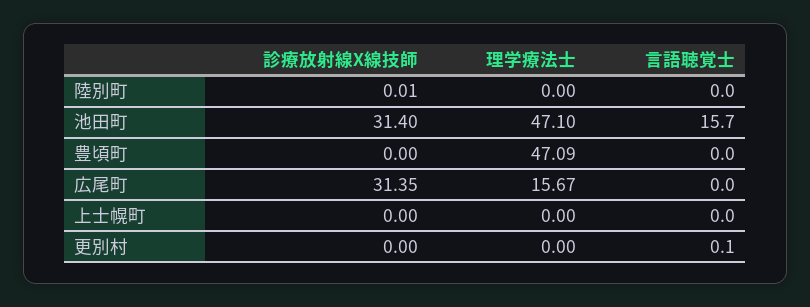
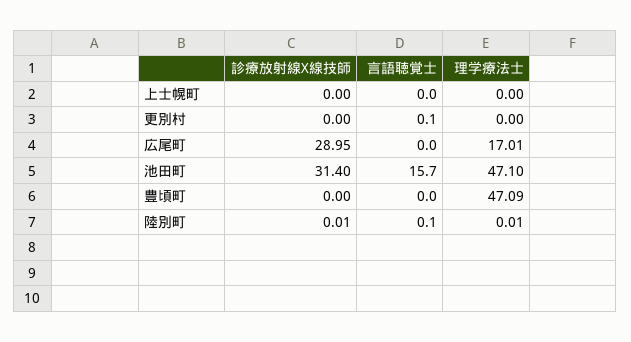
  {
    "診療放射線X線技師": {
      "陸別町": 0.01,
      "池田町": 31.4,
      "豊頃町": 0,
-     "広尾町": 31.35,
+     "広尾町": 28.95,
      "上士幌町": 0,
      "更別村": 0
    },
    "理学療法士": {
-     "陸別町": 0,
+     "陸別町": 0.01,
      "池田町": 47.1,
      "豊頃町": 47.09,
-     "広尾町": 15.67,
+     "広尾町": 17.01,
      "上士幌町": 0,
      "更別村": 0
    },
    "言語聴覚士": {
-     "陸別町": 0,
+     "陸別町": 0.1,
      "池田町": 15.7,
      "豊頃町": 0,
      "広尾町": 0,
      "上士幌町": 0,
      "更別村": 0.1
    }
  }

